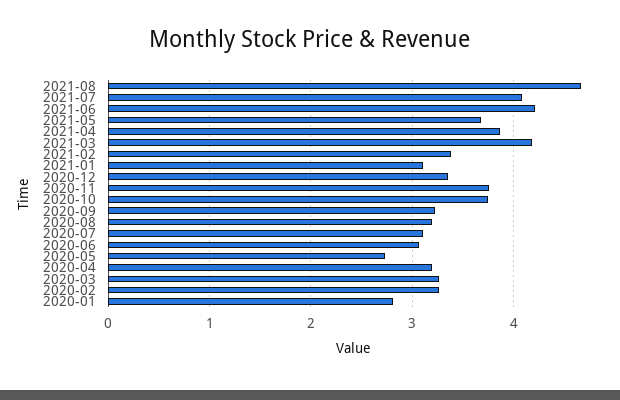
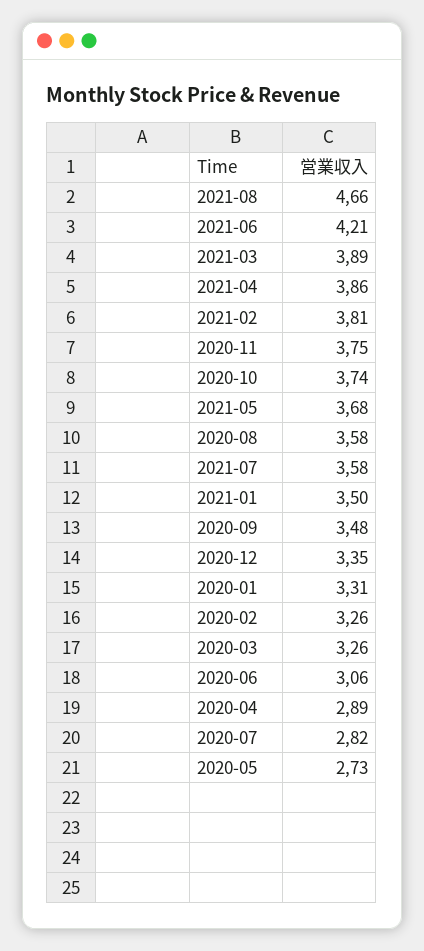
  {
    "2021-08": 4.66,
-   "2021-07": 4.1,
+   "2021-07": 3.58,
    "2021-06": 4.21,
    "2021-05": 3.68,
    "2021-04": 3.86,
-   "2021-03": 4.2,
+   "2021-03": 3.89,
-   "2021-02": 3.4,
+   "2021-02": 3.81,
-   "2021-01": 3.1,
+   "2021-01": 3.5,
    "2020-12": 3.35,
    "2020-11": 3.75,
    "2020-10": 3.74,
-   "2020-09": 3.2,
+   "2020-09": 3.48,
-   "2020-08": 3.2,
+   "2020-08": 3.58,
-   "2020-07": 3.1,
+   "2020-07": 2.82,
    "2020-06": 3.06,
    "2020-05": 2.73,
-   "2020-04": 3.2,
+   "2020-04": 2.89,
    "2020-03": 3.26,
    "2020-02": 3.26,
-   "2020-01": 2.8
+   "2020-01": 3.31
  }

